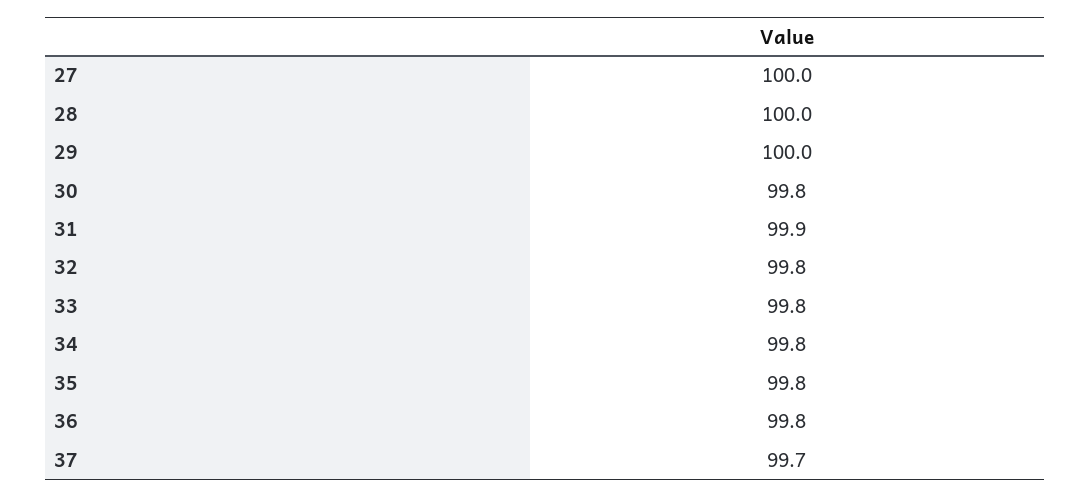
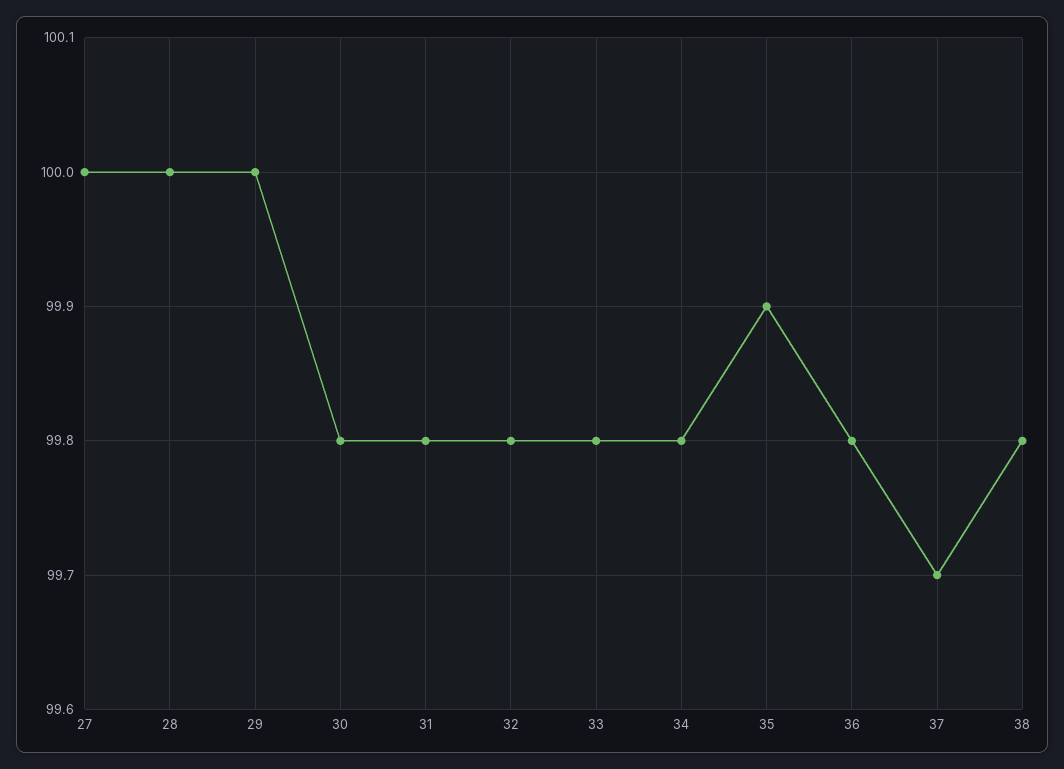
  {
    "27": 100,
    "28": 100,
    "29": 100,
    "30": 99.8,
-   "31": 99.9,
+   "31": 99.8,
    "32": 99.8,
    "33": 99.8,
    "34": 99.8,
-   "35": 99.8,
+   "35": 99.9,
    "36": 99.8,
-   "37": 99.7
+   "37": 99.7,
+   "38": 99.8
  }

